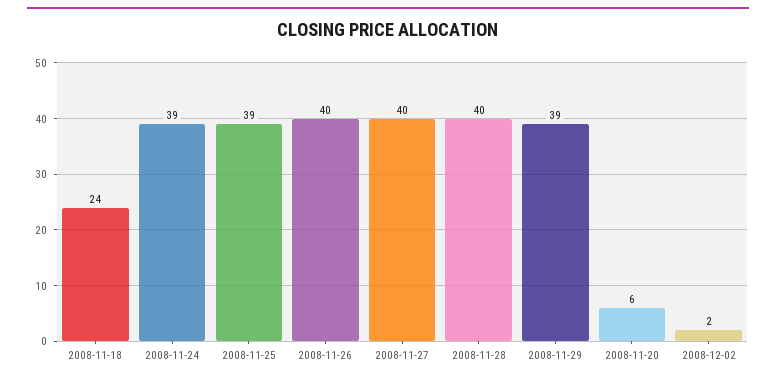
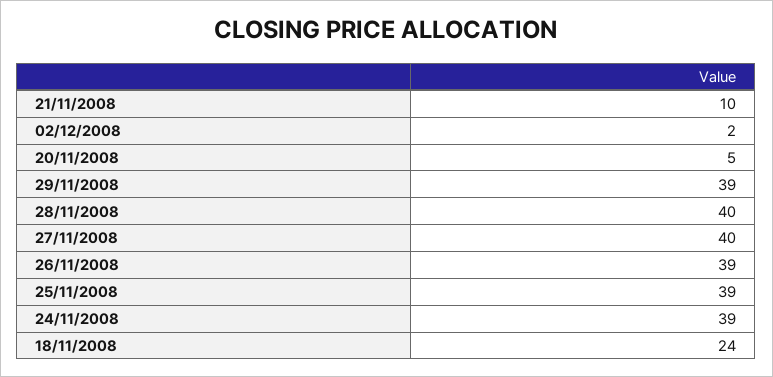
  {
    "2008-11-18": 24,
    "2008-11-24": 39,
    "2008-11-25": 39,
-   "2008-11-26": 40,
+   "2008-11-26": 39,
    "2008-11-27": 40,
    "2008-11-28": 40,
    "2008-11-29": 39,
-   "2008-11-20": 6,
+   "2008-11-20": 5,
-   "2008-12-02": 2
+   "2008-12-02": 2,
+   "21/11/2008": 10
  }

